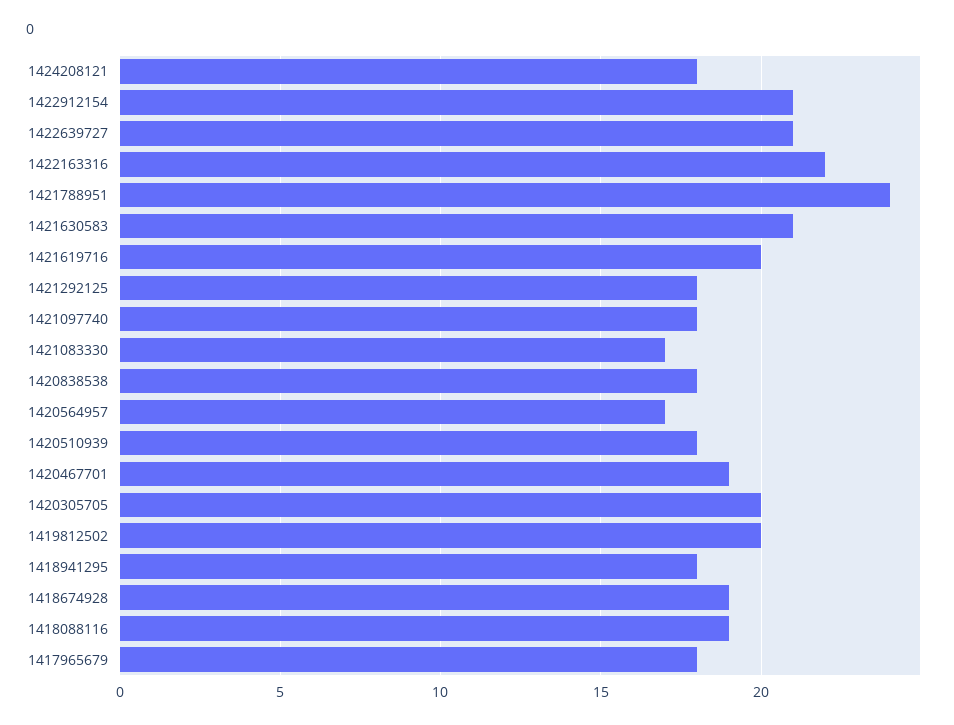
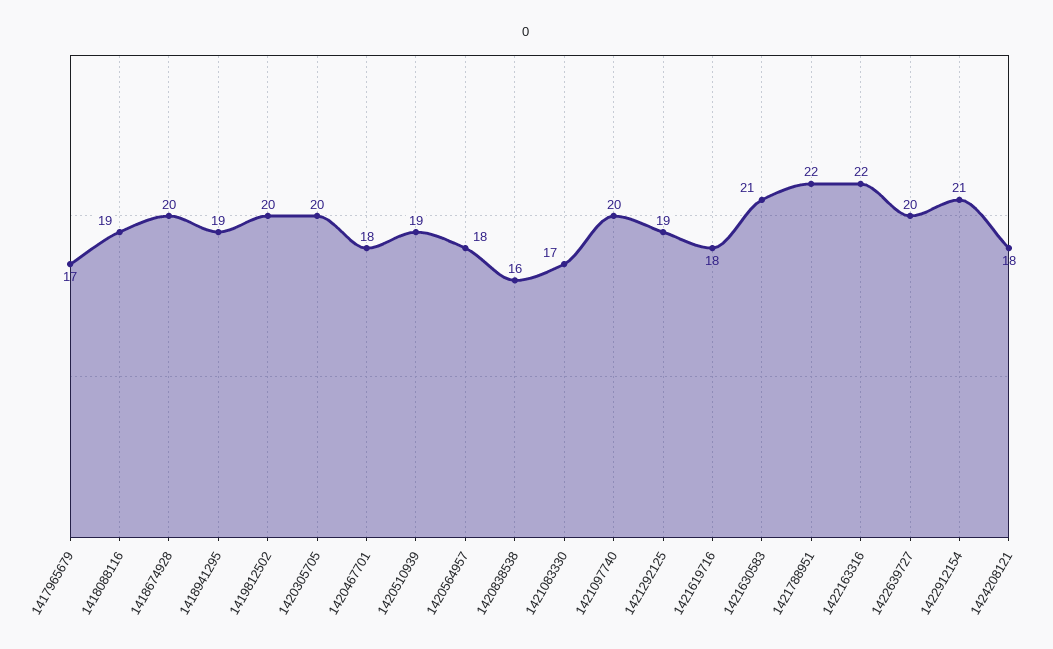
  {
    "1424208121": 18,
    "1422912154": 21,
-   "1422639727": 21,
+   "1422639727": 20,
    "1422163316": 22,
-   "1421788951": 24,
+   "1421788951": 22,
    "1421630583": 21,
-   "1421619716": 20,
+   "1421619716": 18,
-   "1421292125": 18,
+   "1421292125": 19,
-   "1421097740": 18,
+   "1421097740": 20,
    "1421083330": 17,
-   "1420838538": 18,
+   "1420838538": 16,
-   "1420564957": 17,
+   "1420564957": 18,
-   "1420510939": 18,
+   "1420510939": 19,
-   "1420467701": 19,
+   "1420467701": 18,
    "1420305705": 20,
    "1419812502": 20,
-   "1418941295": 18,
+   "1418941295": 19,
-   "1418674928": 19,
+   "1418674928": 20,
    "1418088116": 19,
-   "1417965679": 18
+   "1417965679": 17
  }

